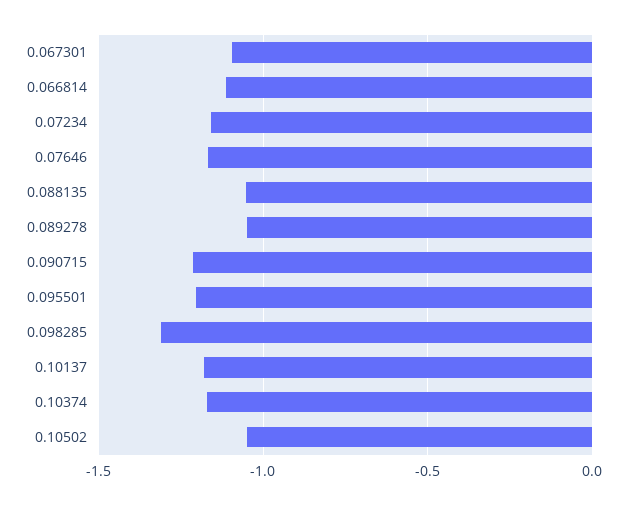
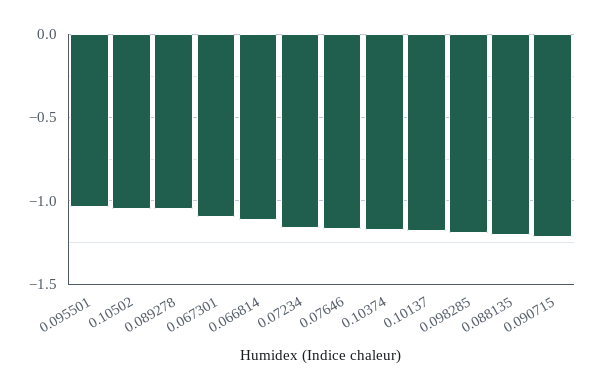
  {
    "0.067301": -1.1,
    "0.066814": -1.1,
    "0.07234": -1.15,
    "0.07646": -1.15,
-   "0.088135": -1.05,
+   "0.088135": -1.2,
    "0.089278": -1.05,
    "0.090715": -1.2,
-   "0.095501": -1.2,
+   "0.095501": -1.05,
-   "0.098285": -1.3,
+   "0.098285": -1.2,
    "0.10137": -1.2,
    "0.10374": -1.15,
    "0.10502": -1.05
  }

